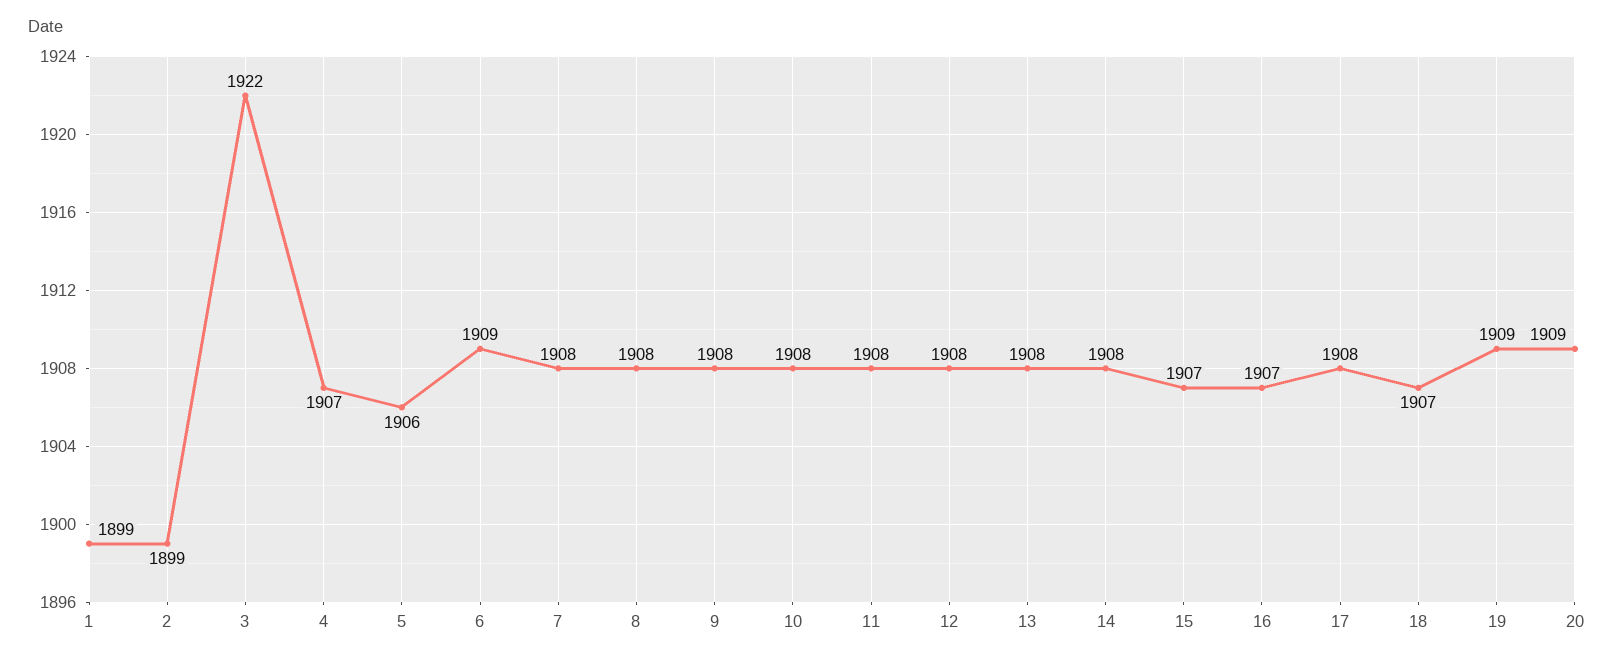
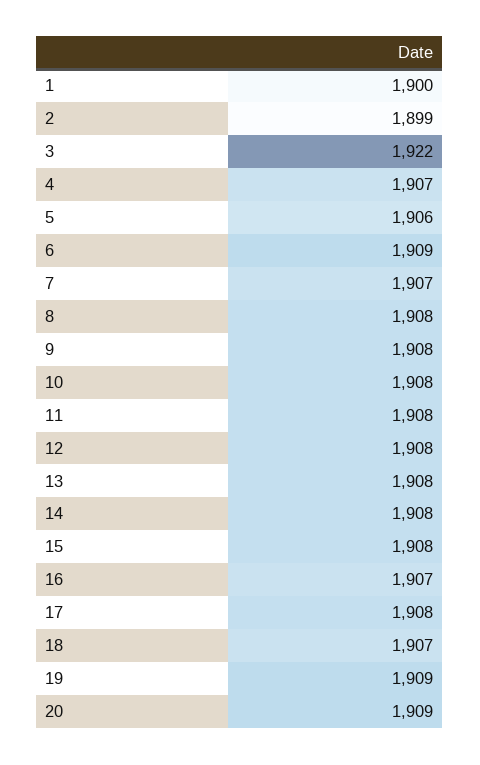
  {
-   "1": 1899,
+   "1": 1900,
    "2": 1899,
    "3": 1922,
    "4": 1907,
    "5": 1906,
    "6": 1909,
-   "7": 1908,
+   "7": 1907,
    "8": 1908,
    "9": 1908,
    "10": 1908,
    "11": 1908,
    "12": 1908,
    "13": 1908,
    "14": 1908,
-   "15": 1907,
+   "15": 1908,
    "16": 1907,
    "17": 1908,
    "18": 1907,
    "19": 1909,
    "20": 1909
  }

